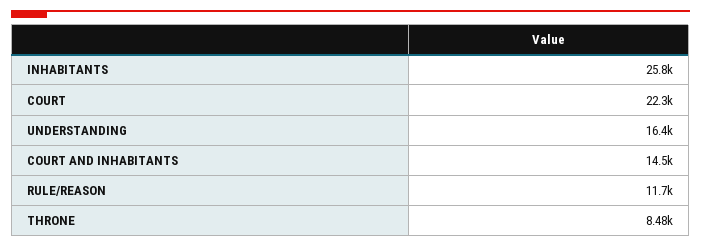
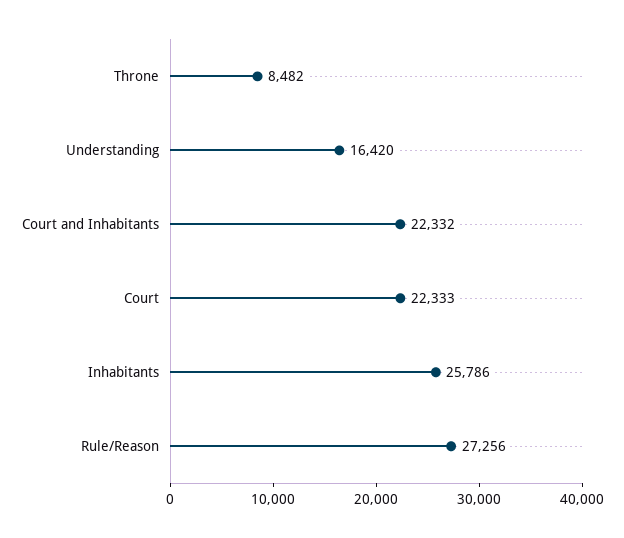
  {
    "INHABITANTS": 25786,
    "COURT": 22333,
    "UNDERSTANDING": 16420,
-   "COURT AND INHABITANTS": 14500,
+   "COURT AND INHABITANTS": 22332,
-   "RULE/REASON": 11700,
+   "RULE/REASON": 27256,
    "THRONE": 8482
  }

